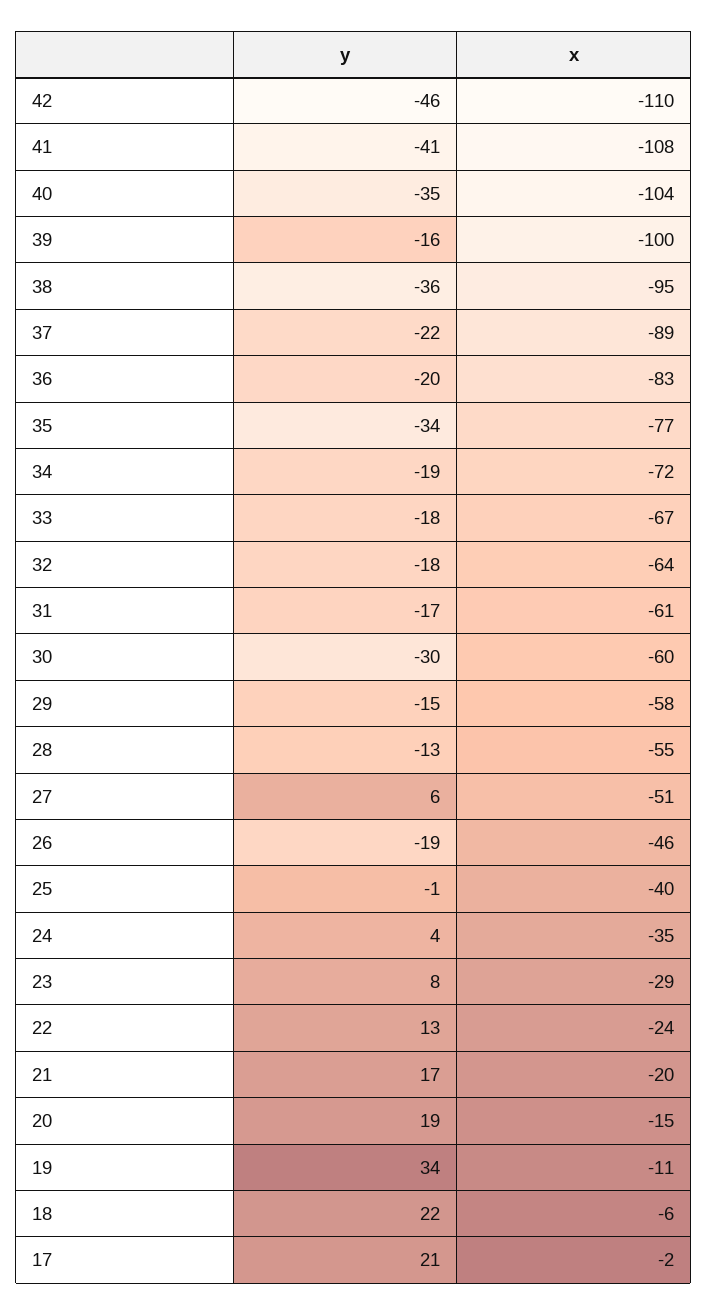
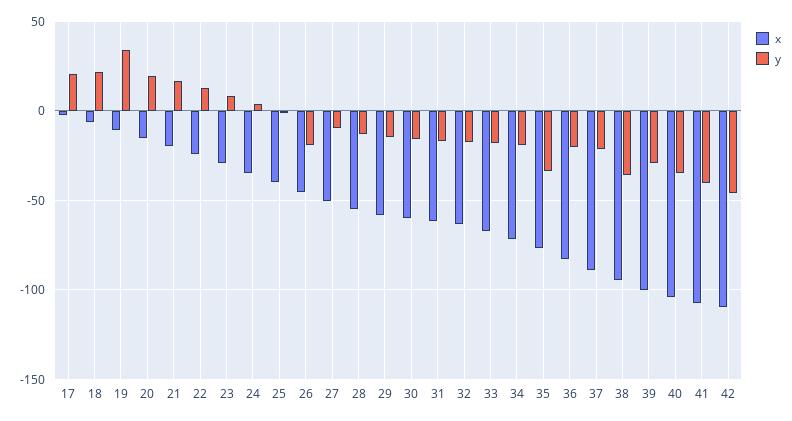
  {
    "y": {
      "42": -46,
      "41": -41,
      "40": -35,
-     "39": -16,
+     "39": -30,
      "38": -36,
      "37": -22,
      "36": -20,
      "35": -34,
      "34": -19,
      "33": -18,
      "32": -18,
      "31": -17,
-     "30": -30,
+     "30": -15,
      "29": -15,
      "28": -13,
-     "27": 6,
+     "27": -10,
      "26": -19,
      "25": -1,
      "24": 4,
      "23": 8,
      "22": 13,
      "21": 17,
      "20": 19,
      "19": 34,
      "18": 22,
      "17": 21
    },
    "x": {
      "42": -110,
      "41": -108,
      "40": -104,
      "39": -100,
      "38": -95,
      "37": -89,
      "36": -83,
      "35": -77,
      "34": -72,
      "33": -67,
      "32": -64,
      "31": -61,
      "30": -60,
      "29": -58,
      "28": -55,
      "27": -51,
      "26": -46,
      "25": -40,
      "24": -35,
      "23": -29,
      "22": -24,
      "21": -20,
      "20": -15,
      "19": -11,
      "18": -6,
      "17": -2
    }
  }

